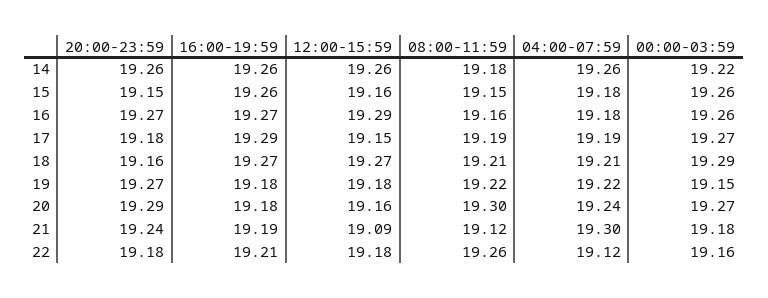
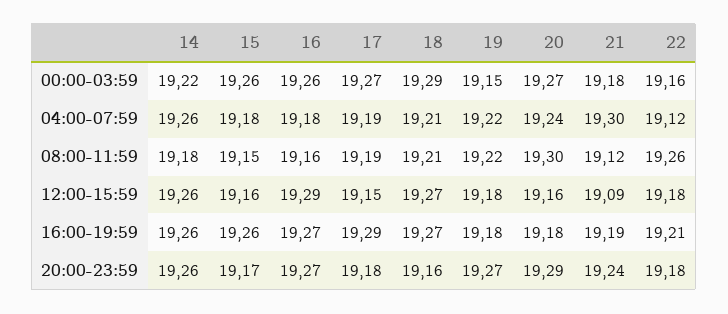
  {
    "20:00-23:59": {
      "14": 19.26,
-     "15": 19.15,
+     "15": 19.17,
      "16": 19.27,
      "17": 19.18,
      "18": 19.16,
      "19": 19.27,
      "20": 19.29,
      "21": 19.24,
      "22": 19.18
    },
    "16:00-19:59": {
      "14": 19.26,
      "15": 19.26,
      "16": 19.27,
      "17": 19.29,
      "18": 19.27,
      "19": 19.18,
      "20": 19.18,
      "21": 19.19,
      "22": 19.21
    },
    "12:00-15:59": {
      "14": 19.26,
      "15": 19.16,
      "16": 19.29,
      "17": 19.15,
      "18": 19.27,
      "19": 19.18,
      "20": 19.16,
      "21": 19.09,
      "22": 19.18
    },
    "08:00-11:59": {
      "14": 19.18,
      "15": 19.15,
      "16": 19.16,
      "17": 19.19,
      "18": 19.21,
      "19": 19.22,
      "20": 19.3,
      "21": 19.12,
      "22": 19.26
    },
    "04:00-07:59": {
      "14": 19.26,
      "15": 19.18,
      "16": 19.18,
      "17": 19.19,
      "18": 19.21,
      "19": 19.22,
      "20": 19.24,
      "21": 19.3,
      "22": 19.12
    },
    "00:00-03:59": {
      "14": 19.22,
      "15": 19.26,
      "16": 19.26,
      "17": 19.27,
      "18": 19.29,
      "19": 19.15,
      "20": 19.27,
      "21": 19.18,
      "22": 19.16
    }
  }

